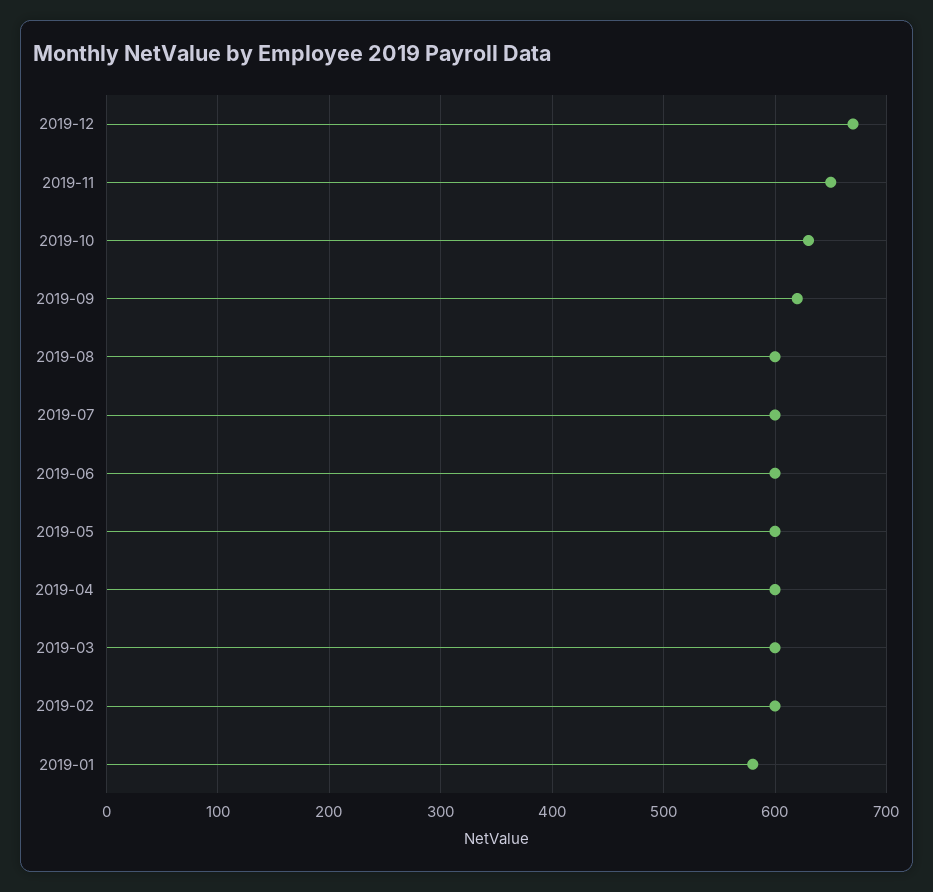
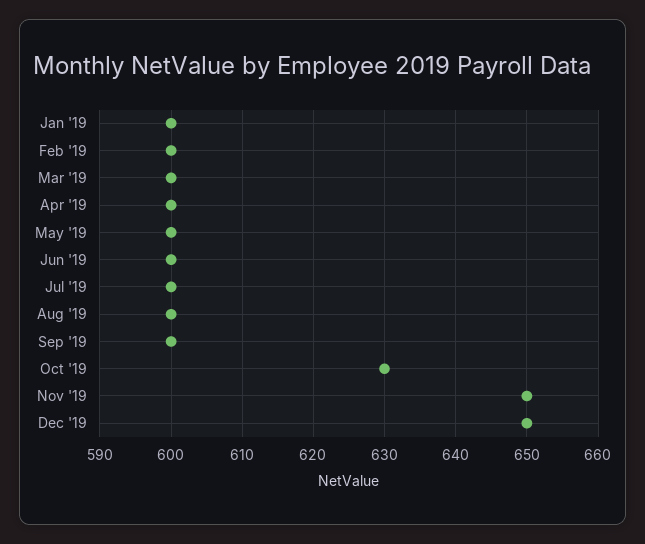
  {
-   "2019-12": 670,
+   "2019-12": 650,
    "2019-11": 650,
    "2019-10": 630,
-   "2019-09": 620,
+   "2019-09": 600,
    "2019-08": 600,
    "2019-07": 600,
    "2019-06": 600,
    "2019-05": 600,
    "2019-04": 600,
    "2019-03": 600,
    "2019-02": 600,
-   "2019-01": 580
+   "2019-01": 600
  }

